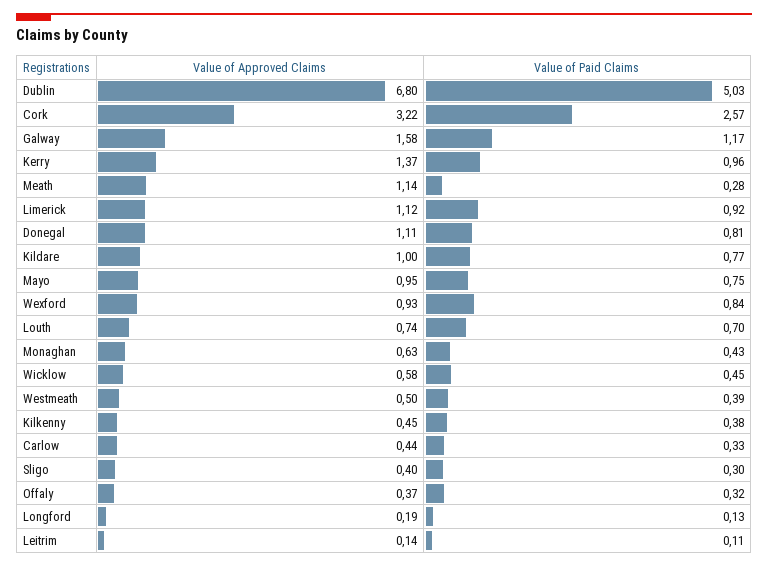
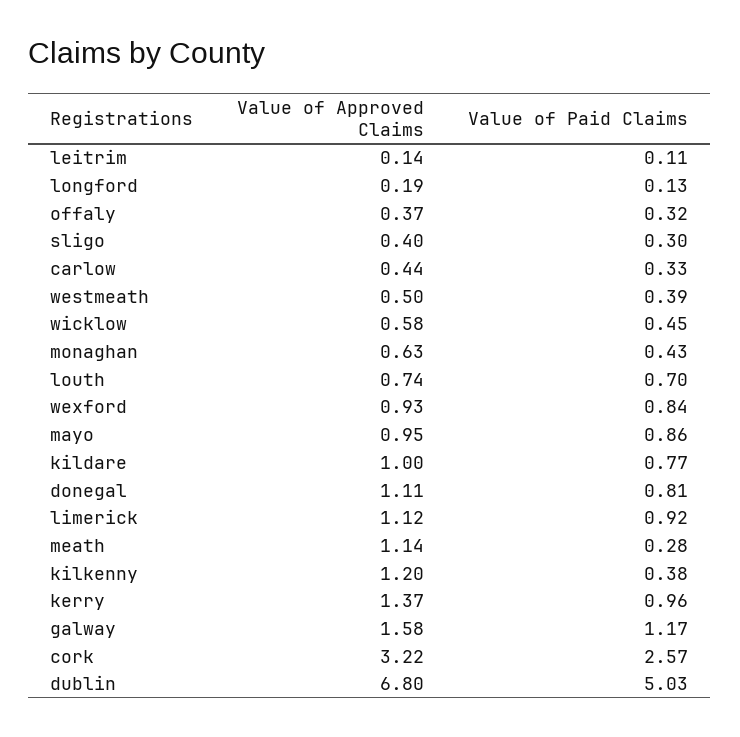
  {
    "Value of Approved Claims": {
      "Dublin": 6.8,
      "Cork": 3.22,
      "Galway": 1.58,
      "Kerry": 1.37,
      "Meath": 1.14,
      "Limerick": 1.12,
      "Donegal": 1.11,
      "Kildare": 1,
      "Mayo": 0.95,
      "Wexford": 0.93,
      "Louth": 0.74,
      "Monaghan": 0.63,
      "Wicklow": 0.58,
      "Westmeath": 0.5,
-     "Kilkenny": 0.45,
+     "Kilkenny": 1.2,
      "Carlow": 0.44,
      "Sligo": 0.4,
      "Offaly": 0.37,
      "Longford": 0.19,
      "Leitrim": 0.14
    },
    "Value of Paid Claims": {
      "Dublin": 5.03,
      "Cork": 2.57,
      "Galway": 1.17,
      "Kerry": 0.96,
      "Meath": 0.28,
      "Limerick": 0.92,
      "Donegal": 0.81,
      "Kildare": 0.77,
-     "Mayo": 0.75,
+     "Mayo": 0.86,
      "Wexford": 0.84,
      "Louth": 0.7,
      "Monaghan": 0.43,
      "Wicklow": 0.45,
      "Westmeath": 0.39,
      "Kilkenny": 0.38,
      "Carlow": 0.33,
      "Sligo": 0.3,
      "Offaly": 0.32,
      "Longford": 0.13,
      "Leitrim": 0.11
    }
  }

